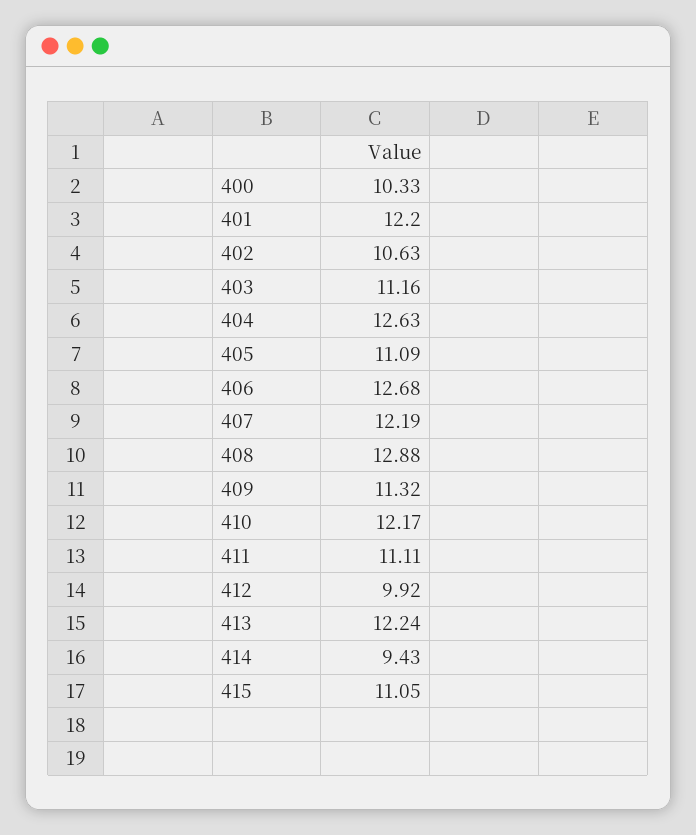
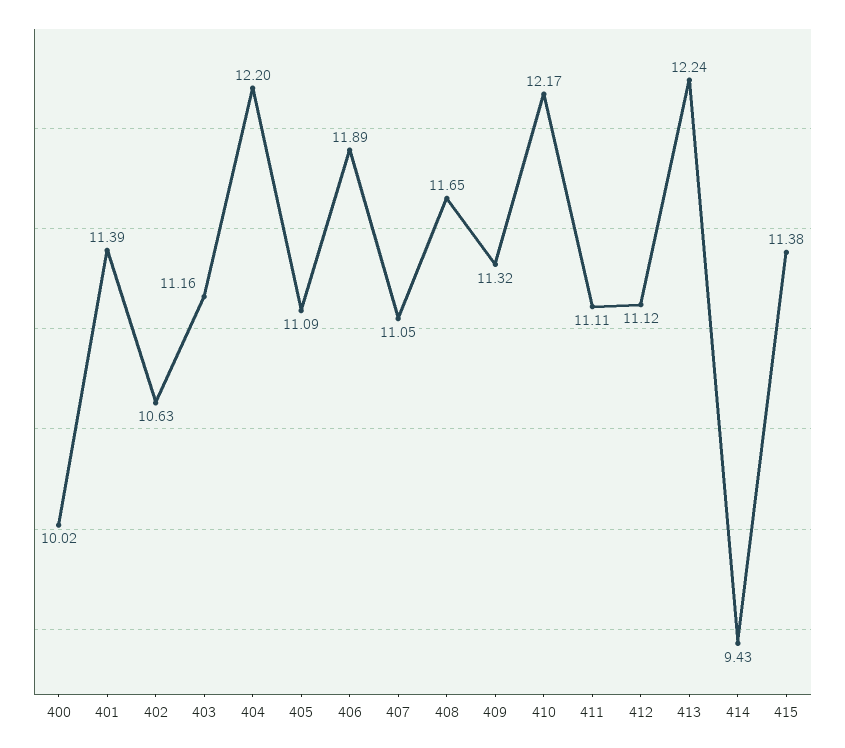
  {
-   "400": 10.33,
+   "400": 10.02,
-   "401": 12.2,
+   "401": 11.39,
    "402": 10.63,
    "403": 11.16,
-   "404": 12.63,
+   "404": 12.2,
    "405": 11.09,
-   "406": 12.68,
+   "406": 11.89,
-   "407": 12.19,
+   "407": 11.05,
-   "408": 12.88,
+   "408": 11.65,
    "409": 11.32,
    "410": 12.17,
    "411": 11.11,
-   "412": 9.92,
+   "412": 11.12,
    "413": 12.24,
    "414": 9.43,
-   "415": 11.05
+   "415": 11.38
  }

